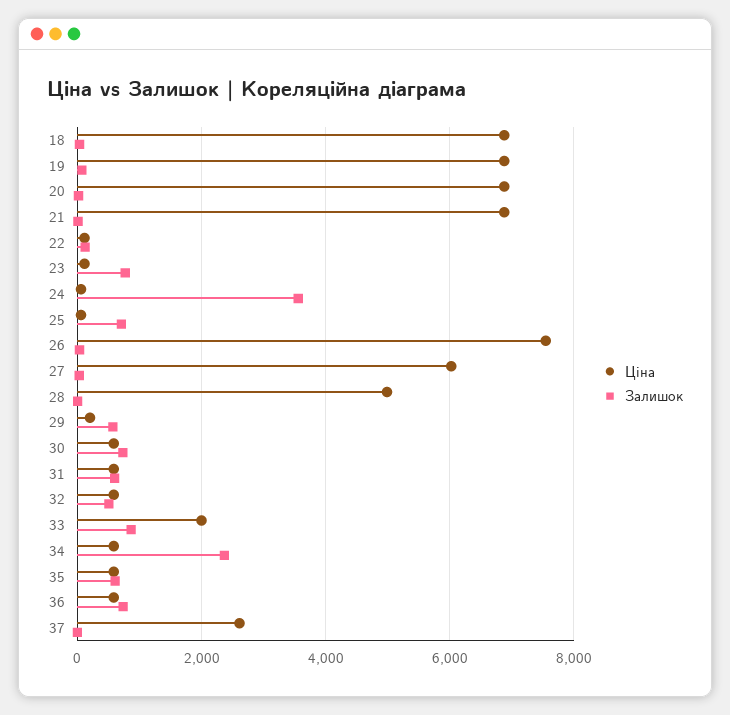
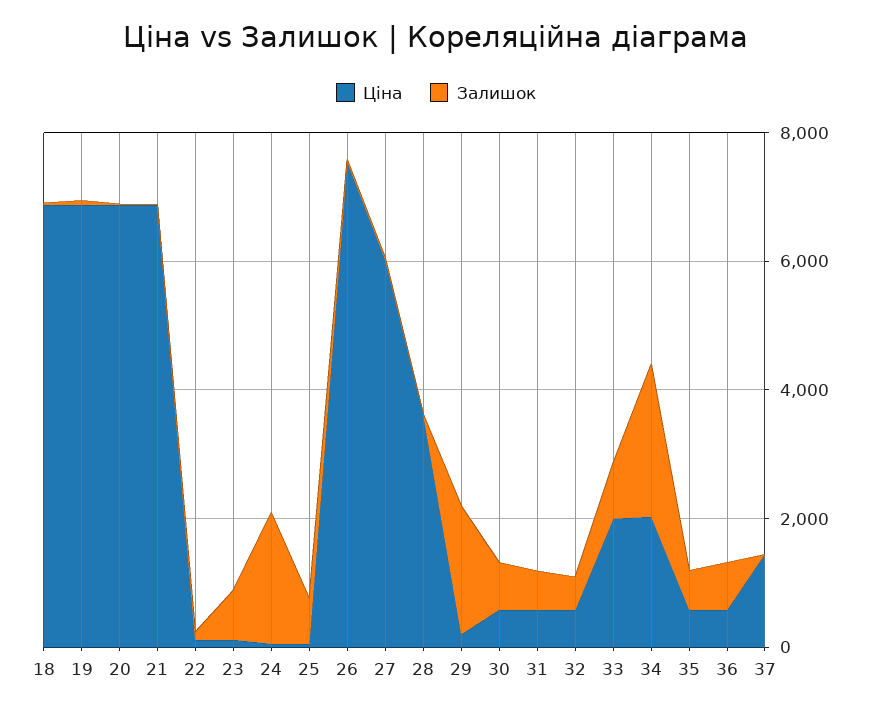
  {
    "Ціна": {
      "18": 6800,
      "19": 6800,
      "20": 6800,
      "21": 6800,
      "22": 200,
      "23": 200,
      "24": 0,
      "25": 0,
      "26": 7600,
      "27": 6000,
-     "28": 5000,
+     "28": 3500,
      "29": 200,
      "30": 600,
      "31": 600,
      "32": 600,
      "33": 2000,
-     "34": 600,
+     "34": 2000,
      "35": 600,
      "36": 600,
-     "37": 2600
+     "37": 1500
    },
    "Залишок": {
      "18": 0,
      "19": 0,
      "20": 0,
      "21": 0,
      "22": 200,
      "23": 800,
-     "24": 3600,
+     "24": 2000,
      "25": 800,
      "26": 0,
      "27": 0,
      "28": 0,
-     "29": 600,
+     "29": 2000,
      "30": 800,
      "31": 600,
      "32": 600,
      "33": 800,
      "34": 2400,
      "35": 600,
      "36": 800,
      "37": 0
    }
  }

